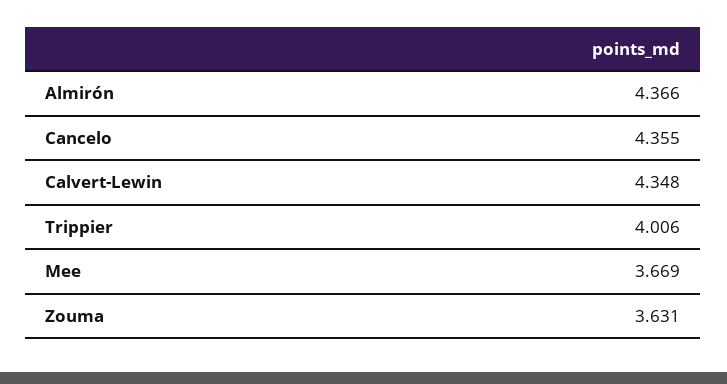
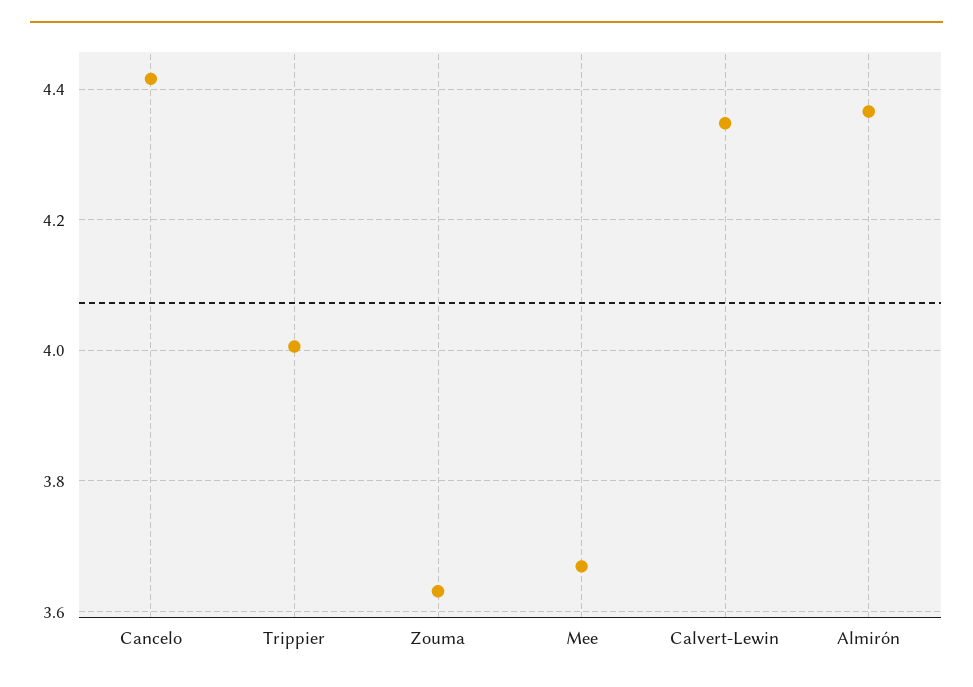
  {
    "Almirón": 4.366,
-   "Cancelo": 4.355,
+   "Cancelo": 4.42,
    "Calvert-Lewin": 4.348,
    "Trippier": 4.006,
    "Mee": 3.669,
    "Zouma": 3.631
  }

